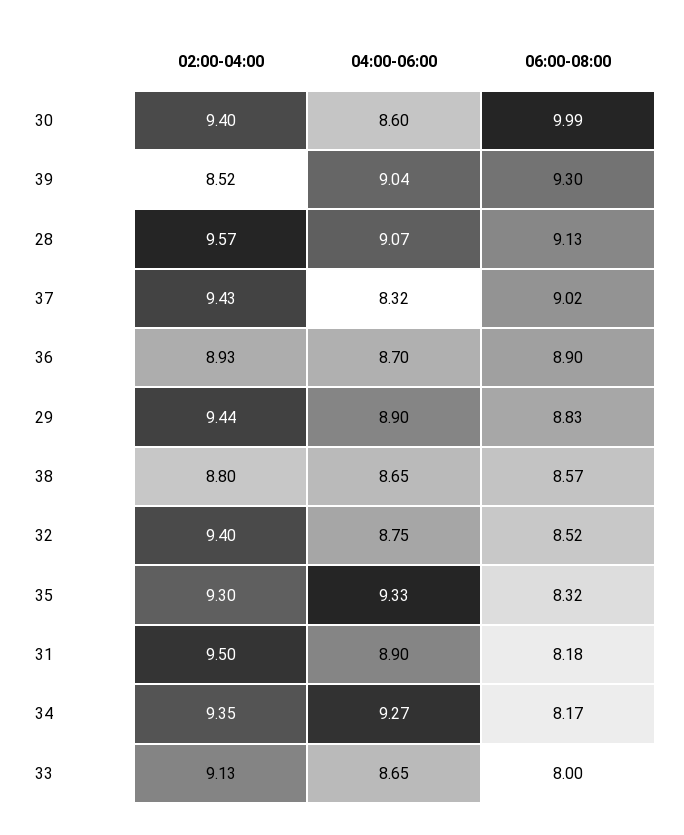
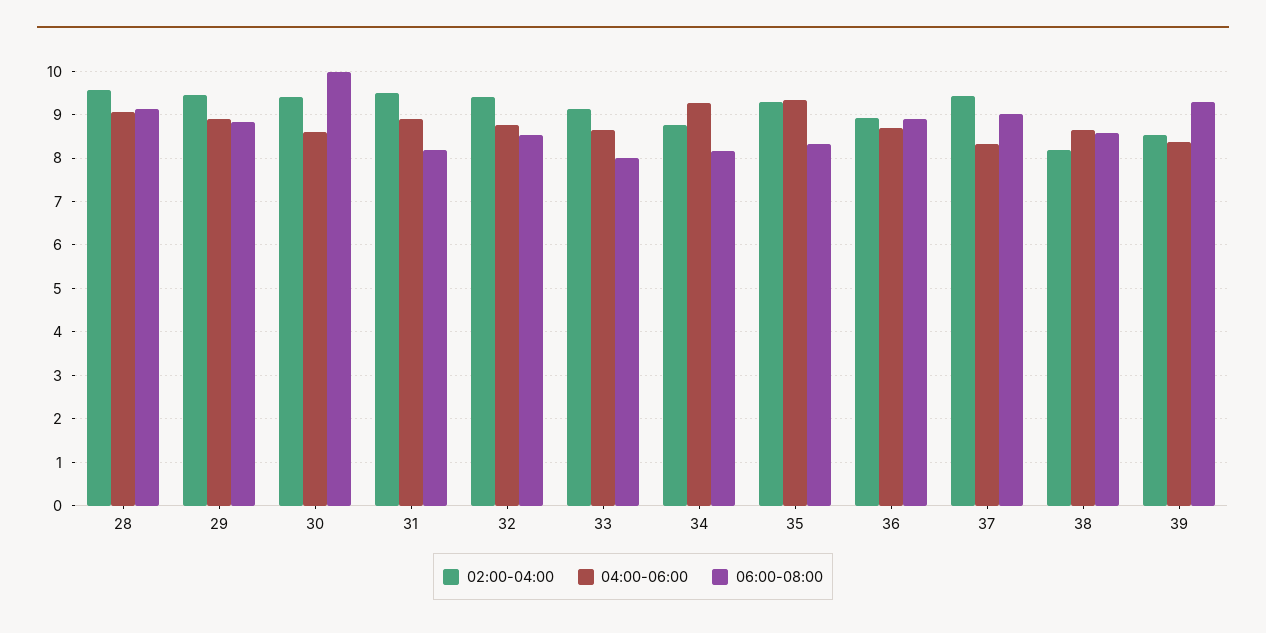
  {
    "02:00-04:00": {
      "30": 9.4,
      "39": 8.52,
      "28": 9.57,
      "37": 9.43,
      "36": 8.93,
      "29": 9.44,
-     "38": 8.8,
+     "38": 8.2,
      "32": 9.4,
      "35": 9.3,
      "31": 9.5,
-     "34": 9.35,
+     "34": 8.8,
      "33": 9.13
    },
    "04:00-06:00": {
      "30": 8.6,
-     "39": 9.04,
+     "39": 8.4,
      "28": 9.07,
      "37": 8.32,
      "36": 8.7,
      "29": 8.9,
      "38": 8.65,
      "32": 8.75,
      "35": 9.33,
      "31": 8.9,
      "34": 9.27,
      "33": 8.65
    },
    "06:00-08:00": {
      "30": 9.99,
      "39": 9.3,
      "28": 9.13,
      "37": 9.02,
      "36": 8.9,
      "29": 8.83,
      "38": 8.57,
      "32": 8.52,
      "35": 8.32,
      "31": 8.18,
      "34": 8.17,
      "33": 8
    }
  }

